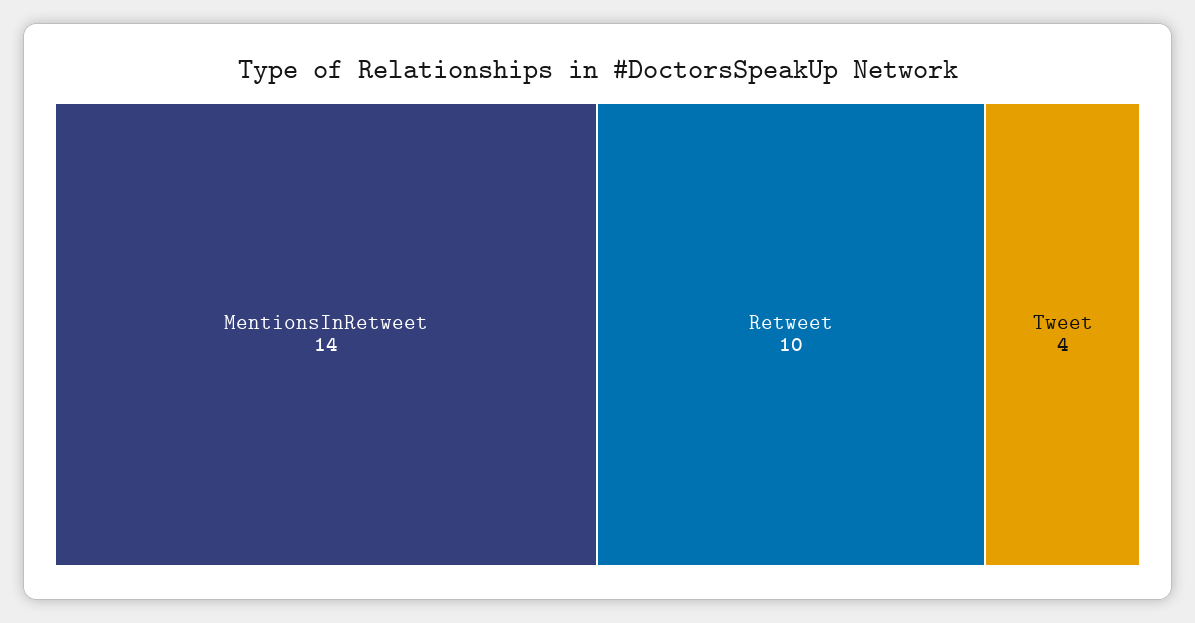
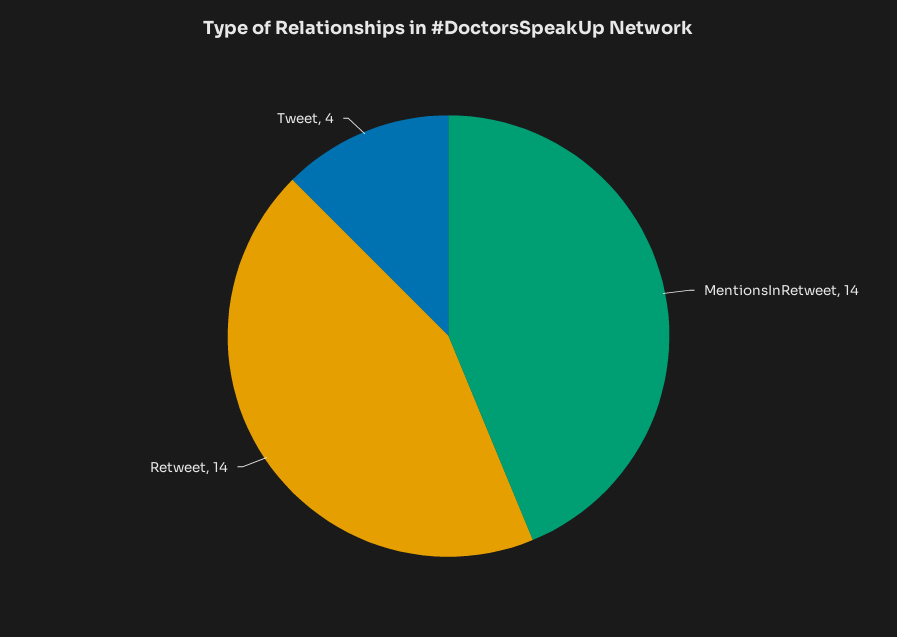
  {
    "MentionsInRetweet": 14,
-   "Retweet": 10,
+   "Retweet": 14,
    "Tweet": 4
  }

